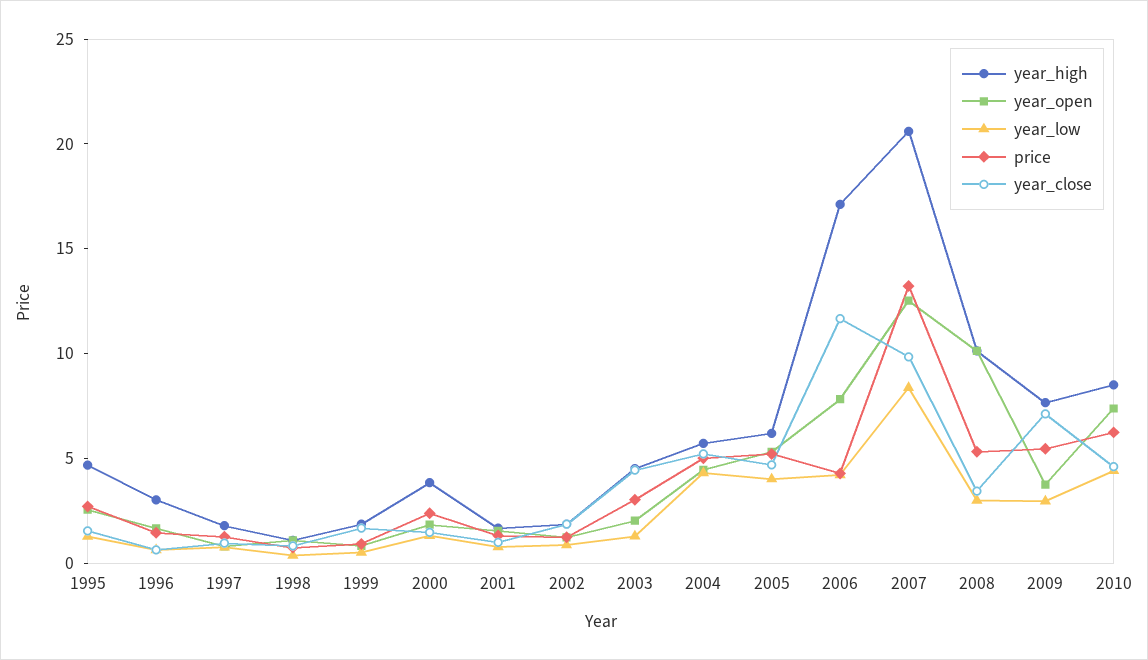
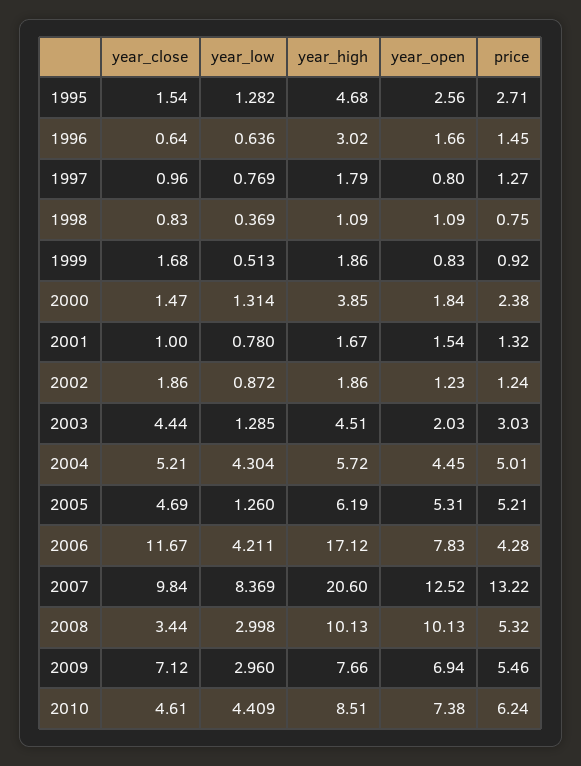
  {
    "year_high": {
      "1995": 4.68,
      "1996": 3.02,
      "1997": 1.79,
      "1998": 1.09,
      "1999": 1.86,
      "2000": 3.85,
      "2001": 1.67,
      "2002": 1.86,
      "2003": 4.51,
      "2004": 5.72,
      "2005": 6.19,
      "2006": 17.12,
      "2007": 20.6,
      "2008": 10.13,
      "2009": 7.66,
      "2010": 8.51
    },
    "year_open": {
      "1995": 2.56,
      "1996": 1.66,
      "1997": 0.8,
      "1998": 1.09,
      "1999": 0.83,
      "2000": 1.84,
      "2001": 1.54,
      "2002": 1.23,
      "2003": 2.03,
      "2004": 4.45,
      "2005": 5.31,
      "2006": 7.83,
      "2007": 12.52,
      "2008": 10.13,
-     "2009": 4,
+     "2009": 6.94,
      "2010": 7.38
    },
    "year_low": {
      "1995": 1.282,
      "1996": 0.636,
      "1997": 0.769,
      "1998": 0.369,
      "1999": 0.513,
      "2000": 1.314,
      "2001": 0.78,
      "2002": 0.872,
      "2003": 1.285,
      "2004": 4.304,
-     "2005": 4,
+     "2005": 1.26,
      "2006": 4.211,
      "2007": 8.369,
      "2008": 2.998,
      "2009": 2.96,
      "2010": 4.409
    },
    "price": {
      "1995": 2.71,
      "1996": 1.45,
      "1997": 1.27,
      "1998": 0.75,
      "1999": 0.92,
      "2000": 2.38,
      "2001": 1.32,
      "2002": 1.24,
      "2003": 3.03,
      "2004": 5.01,
      "2005": 5.21,
      "2006": 4.28,
      "2007": 13.22,
      "2008": 5.32,
      "2009": 5.46,
      "2010": 6.24
    },
    "year_close": {
      "1995": 1.54,
      "1996": 0.64,
      "1997": 0.96,
      "1998": 0.83,
      "1999": 1.68,
      "2000": 1.47,
      "2001": 1,
      "2002": 1.86,
      "2003": 4.44,
      "2004": 5.21,
      "2005": 4.69,
      "2006": 11.67,
      "2007": 9.84,
      "2008": 3.44,
      "2009": 7.12,
      "2010": 4.61
    }
  }

